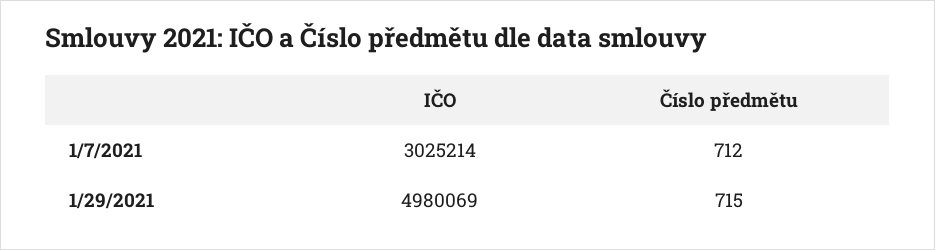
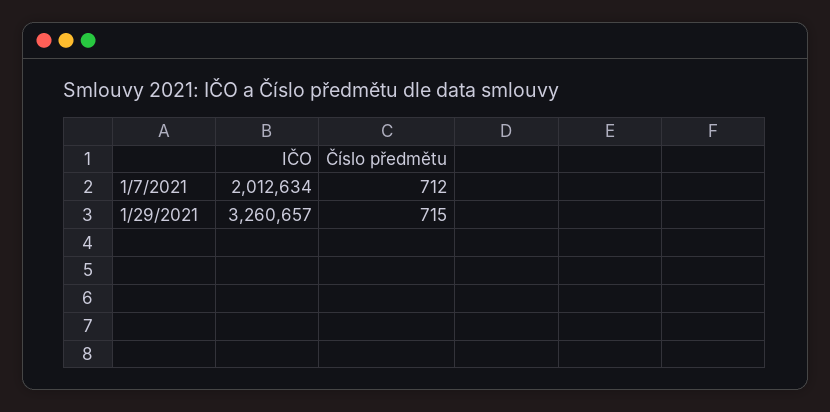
  {
    "IČO": {
-     "1/7/2021": 3025214,
+     "1/7/2021": 2012634,
-     "1/29/2021": 4980069
+     "1/29/2021": 3260657
    },
    "Číslo předmětu": {
      "1/7/2021": 712,
      "1/29/2021": 715
    }
  }

